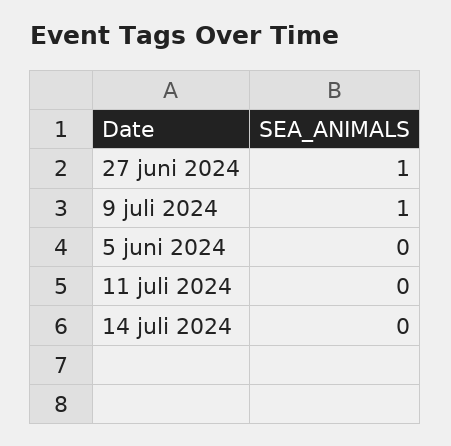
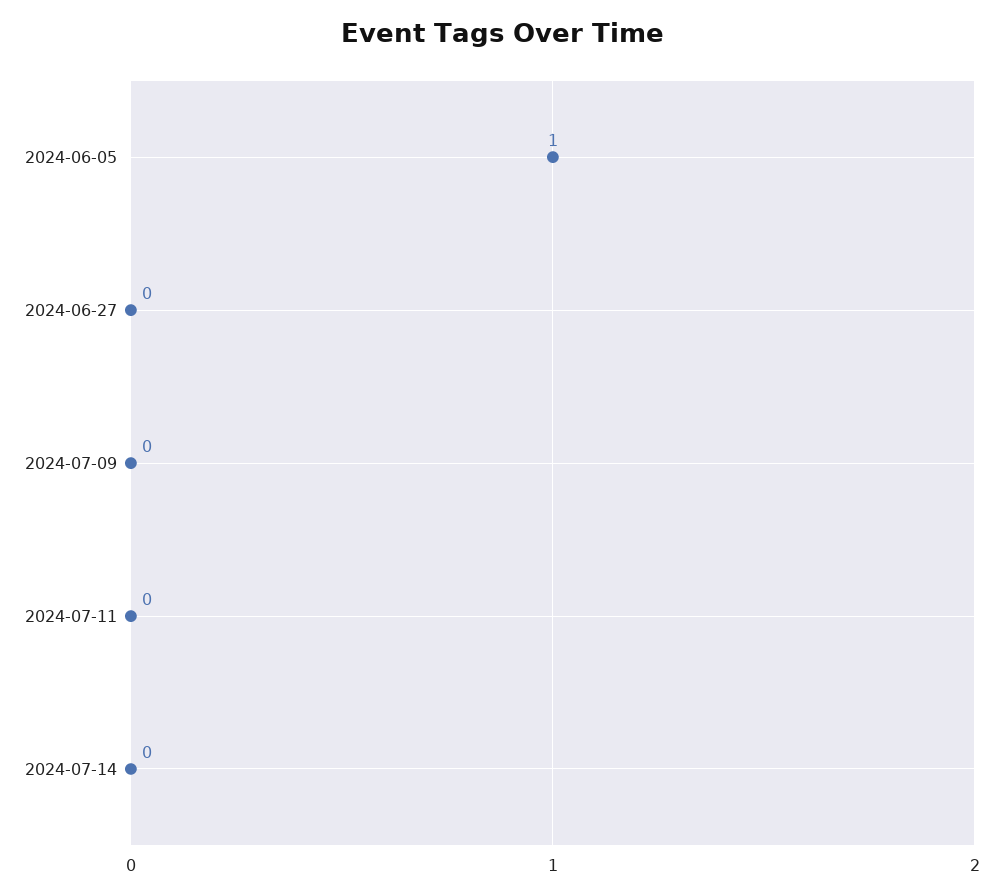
  {
-   "27 juni 2024": 1,
+   "27 juni 2024": 0,
-   "9 juli 2024": 1,
+   "9 juli 2024": 0,
-   "5 juni 2024": 0,
+   "5 juni 2024": 1,
    "11 juli 2024": 0,
    "14 juli 2024": 0
  }

